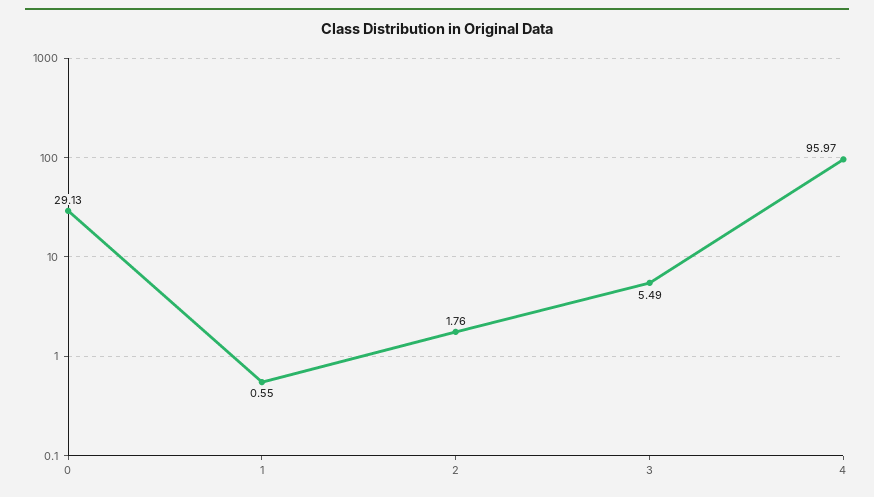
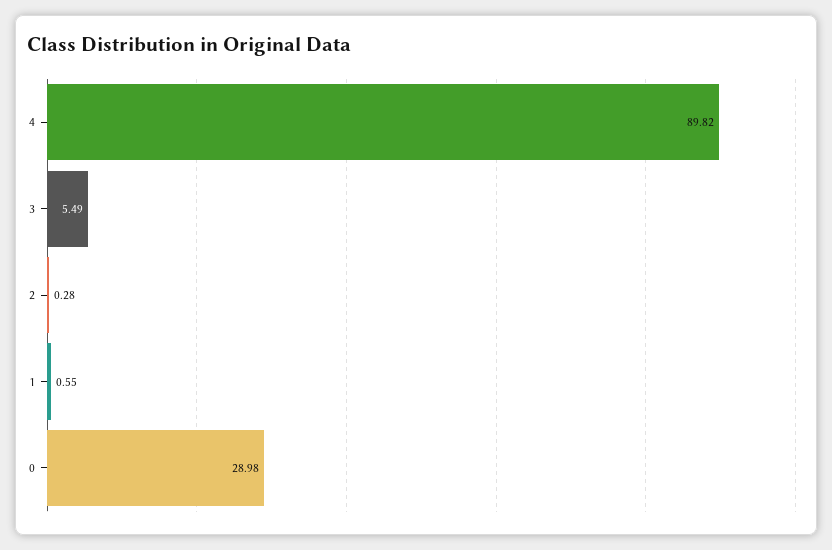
  {
-   "0": 29.13,
+   "0": 28.98,
    "1": 0.55,
-   "2": 1.76,
+   "2": 0.28,
    "3": 5.49,
-   "4": 95.97
+   "4": 89.82
  }

